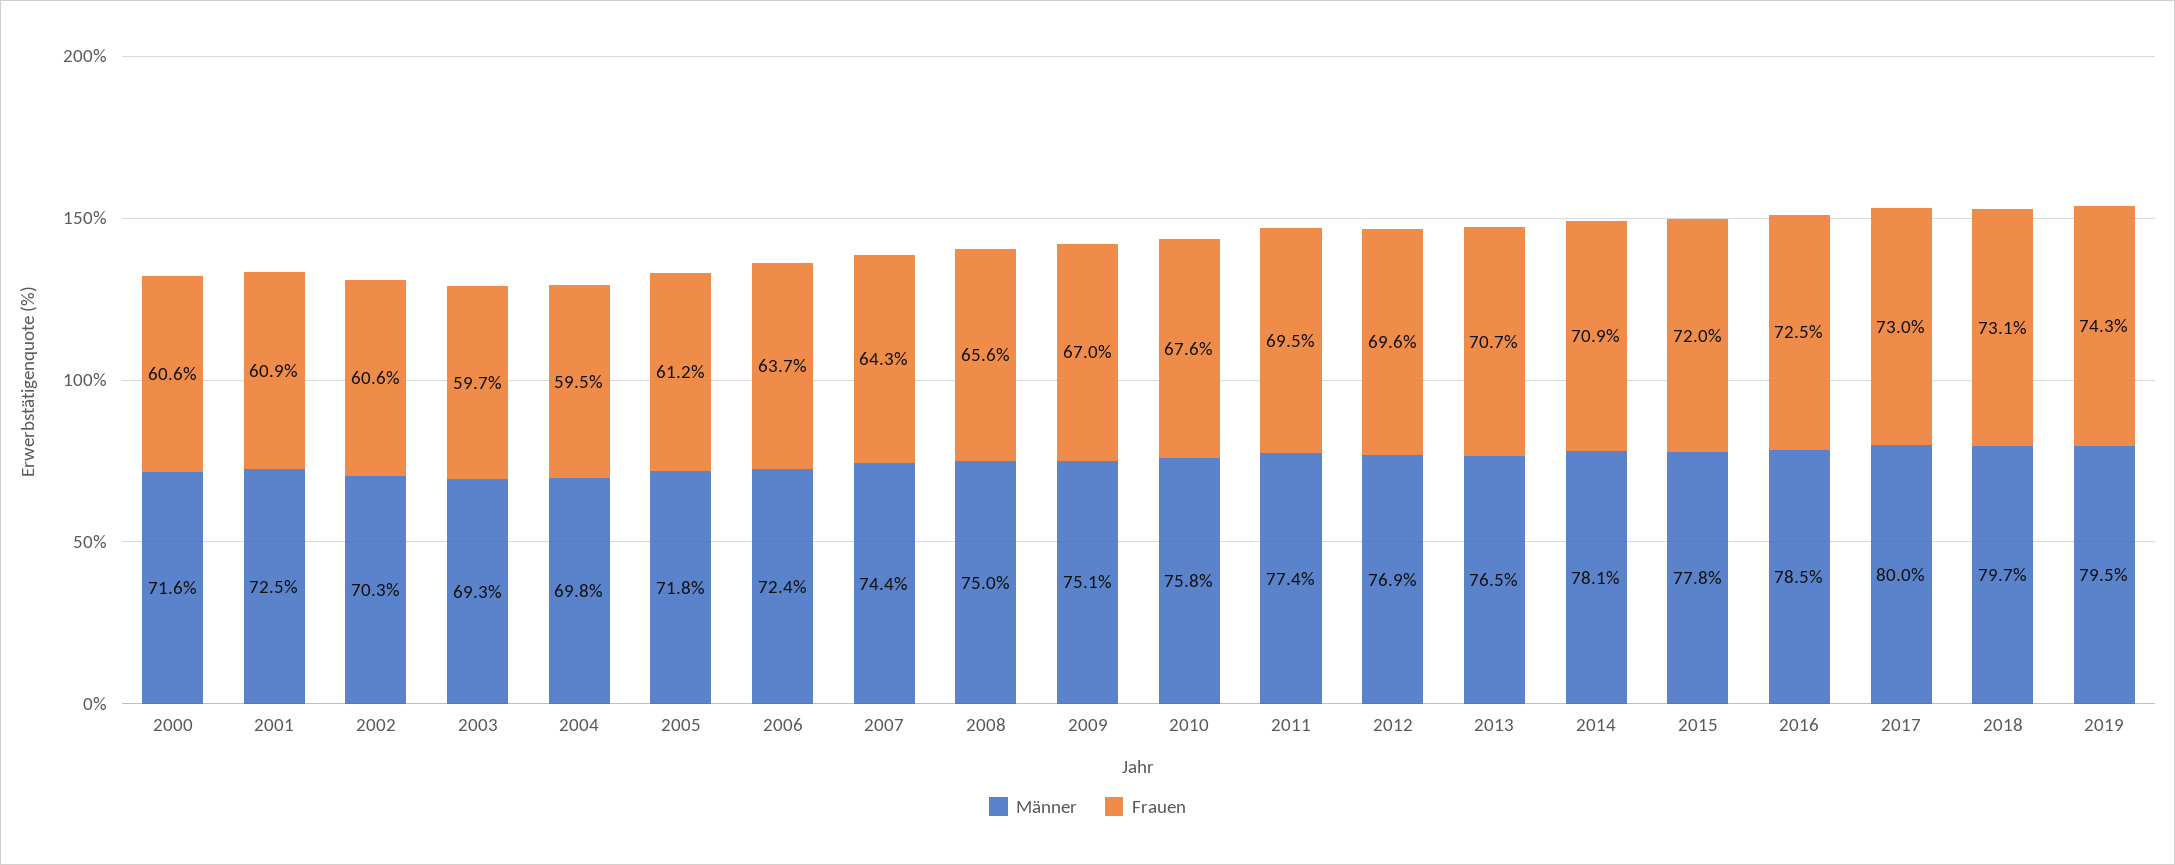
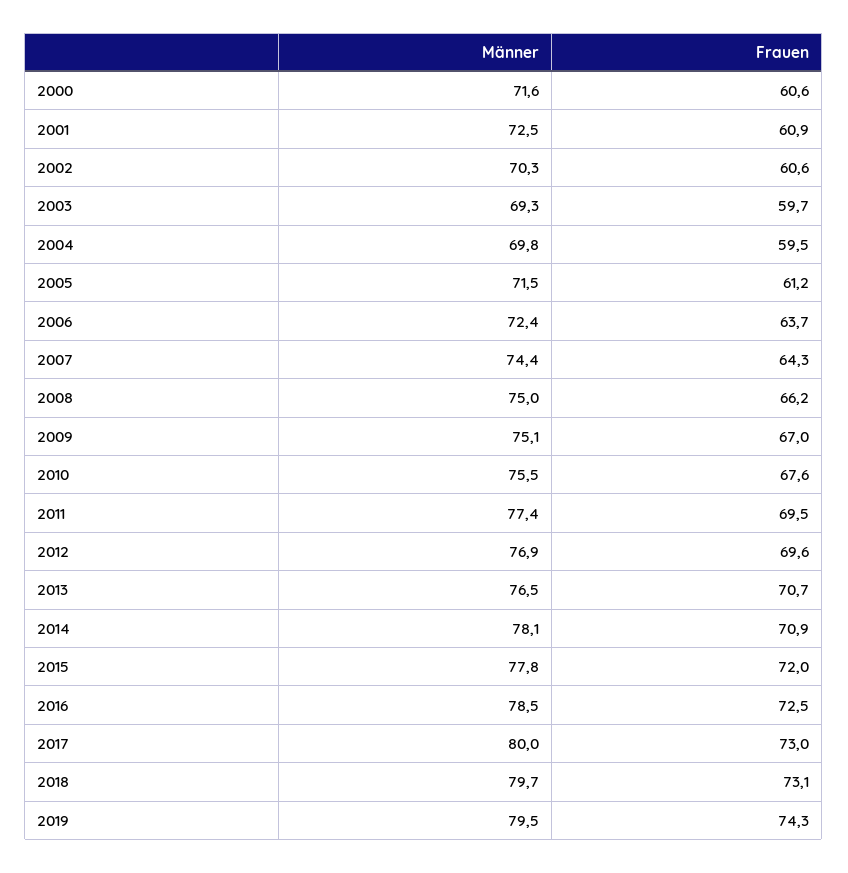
  {
    "Männer": {
      "2000": 71.6,
      "2001": 72.5,
      "2002": 70.3,
      "2003": 69.3,
      "2004": 69.8,
-     "2005": 71.8,
+     "2005": 71.5,
      "2006": 72.4,
      "2007": 74.4,
      "2008": 75,
      "2009": 75.1,
-     "2010": 75.8,
+     "2010": 75.5,
      "2011": 77.4,
      "2012": 76.9,
      "2013": 76.5,
      "2014": 78.1,
      "2015": 77.8,
      "2016": 78.5,
      "2017": 80,
      "2018": 79.7,
      "2019": 79.5
    },
    "Frauen": {
      "2000": 60.6,
      "2001": 60.9,
      "2002": 60.6,
      "2003": 59.7,
      "2004": 59.5,
      "2005": 61.2,
      "2006": 63.7,
      "2007": 64.3,
-     "2008": 65.6,
+     "2008": 66.2,
      "2009": 67,
      "2010": 67.6,
      "2011": 69.5,
      "2012": 69.6,
      "2013": 70.7,
      "2014": 70.9,
      "2015": 72,
      "2016": 72.5,
      "2017": 73,
      "2018": 73.1,
      "2019": 74.3
    }
  }

